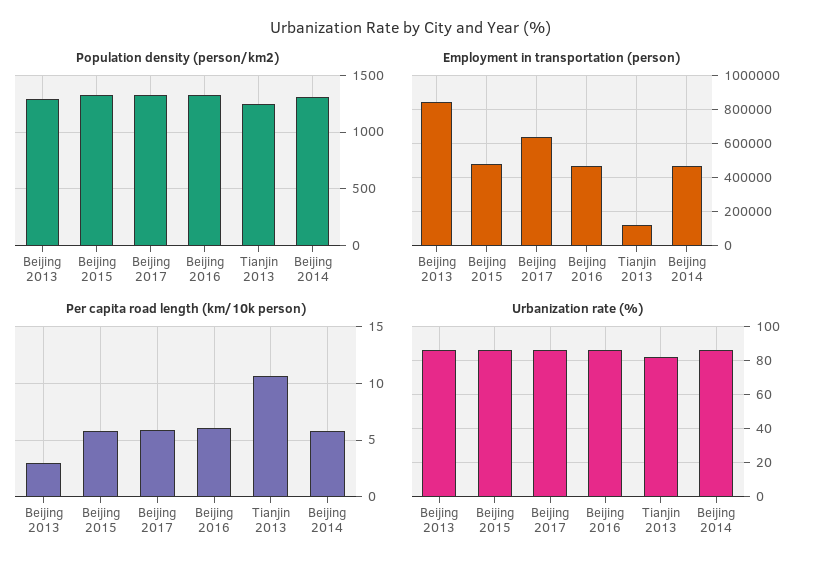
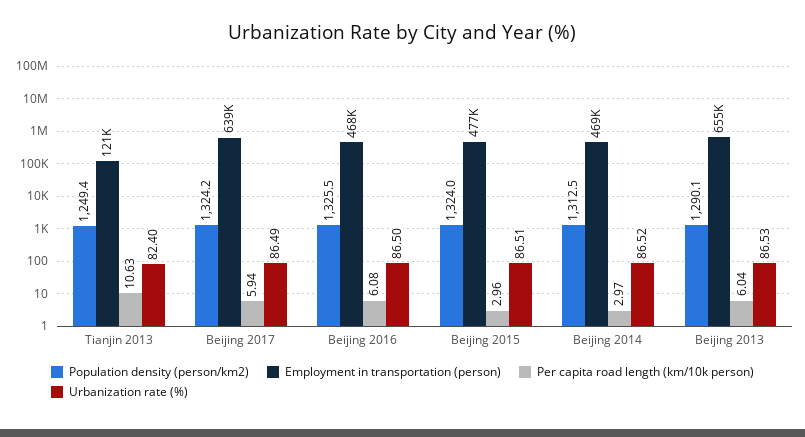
  {
    "Population density (person/km2)": {
      "Beijing 2013": 1290.1,
      "Beijing 2015": 1324,
      "Beijing 2017": 1324.2,
      "Beijing 2016": 1325.5,
      "Tianjin 2013": 1249.4,
      "Beijing 2014": 1312.5
    },
    "Employment in transportation (person)": {
-     "Beijing 2013": 850000,
+     "Beijing 2013": 655000,
      "Beijing 2015": 477000,
      "Beijing 2017": 639000,
      "Beijing 2016": 468000,
      "Tianjin 2013": 121000,
      "Beijing 2014": 469000
    },
    "Per capita road length (km/10k person)": {
-     "Beijing 2013": 3,
+     "Beijing 2013": 6.04,
-     "Beijing 2015": 6,
+     "Beijing 2015": 2.96,
      "Beijing 2017": 5.94,
      "Beijing 2016": 6.08,
      "Tianjin 2013": 10.63,
-     "Beijing 2014": 6
+     "Beijing 2014": 2.97
    },
    "Urbanization rate (%)": {
      "Beijing 2013": 86.53,
      "Beijing 2015": 86.51,
      "Beijing 2017": 86.49,
      "Beijing 2016": 86.5,
      "Tianjin 2013": 82.4,
      "Beijing 2014": 86.52
    }
  }

